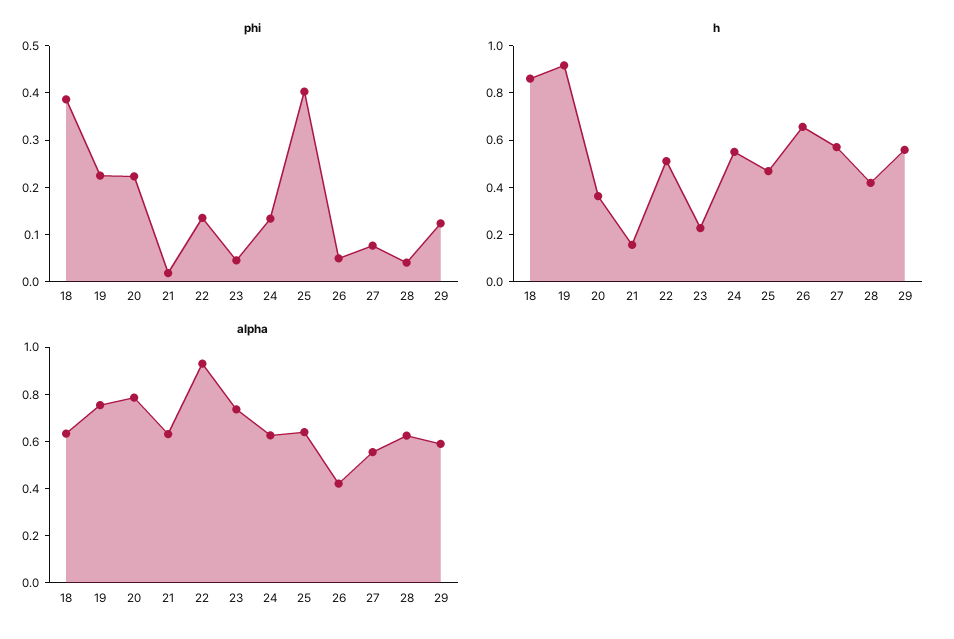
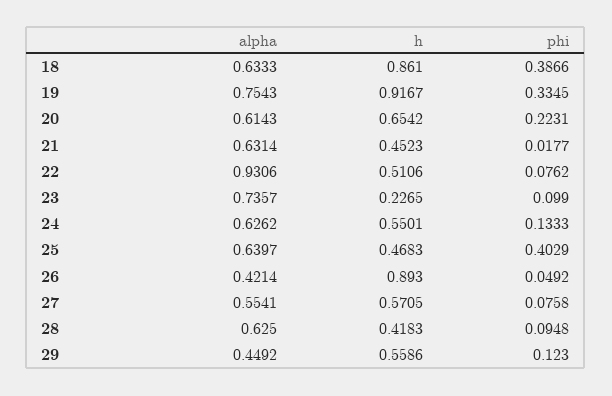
  {
    "phi": {
      "18": 0.3866,
-     "19": 0.22,
+     "19": 0.3345,
      "20": 0.2231,
      "21": 0.0177,
-     "22": 0.14,
+     "22": 0.0762,
-     "23": 0.04,
+     "23": 0.099,
      "24": 0.1333,
      "25": 0.4029,
      "26": 0.0492,
      "27": 0.0758,
-     "28": 0.04,
+     "28": 0.0948,
      "29": 0.123
    },
    "h": {
      "18": 0.861,
      "19": 0.9167,
-     "20": 0.35,
+     "20": 0.6542,
-     "21": 0.15,
+     "21": 0.4523,
      "22": 0.5106,
      "23": 0.2265,
      "24": 0.5501,
      "25": 0.4683,
-     "26": 0.65,
+     "26": 0.893,
      "27": 0.5705,
      "28": 0.4183,
      "29": 0.5586
    },
    "alpha": {
      "18": 0.6333,
      "19": 0.7543,
-     "20": 0.8,
+     "20": 0.6143,
      "21": 0.6314,
      "22": 0.9306,
      "23": 0.7357,
      "24": 0.6262,
      "25": 0.6397,
      "26": 0.4214,
      "27": 0.5541,
      "28": 0.625,
-     "29": 0.6
+     "29": 0.4492
    }
  }

